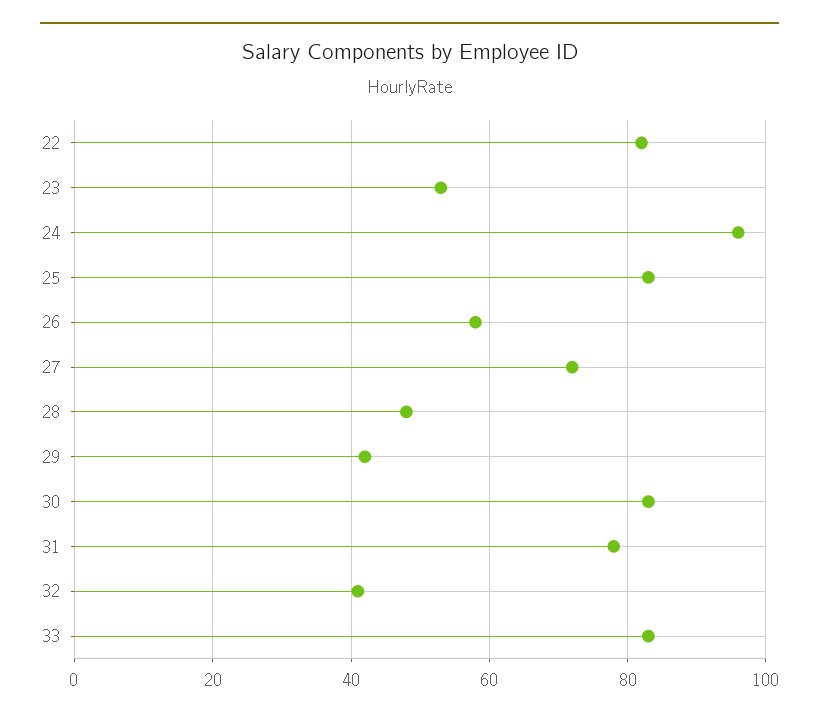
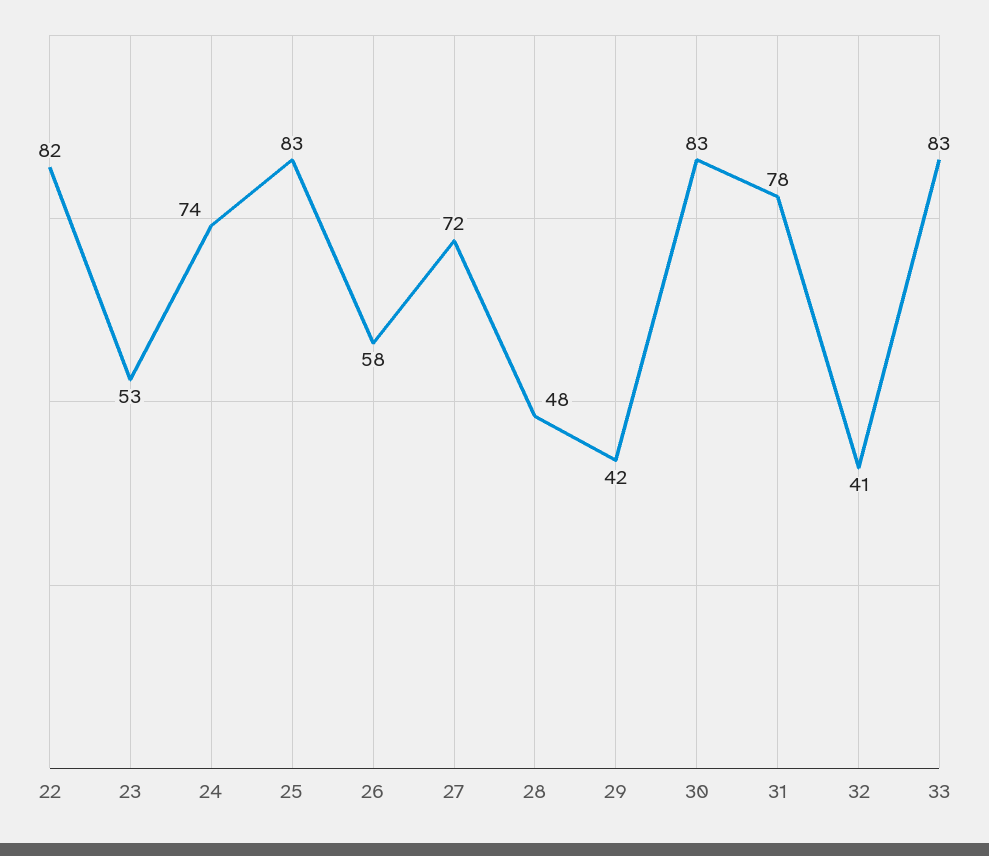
  {
    "22": 82,
    "23": 53,
-   "24": 95,
+   "24": 74,
    "25": 83,
    "26": 58,
    "27": 72,
    "28": 48,
    "29": 42,
    "30": 83,
    "31": 78,
    "32": 41,
    "33": 83
  }

